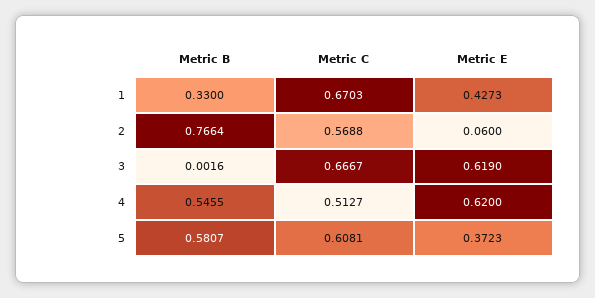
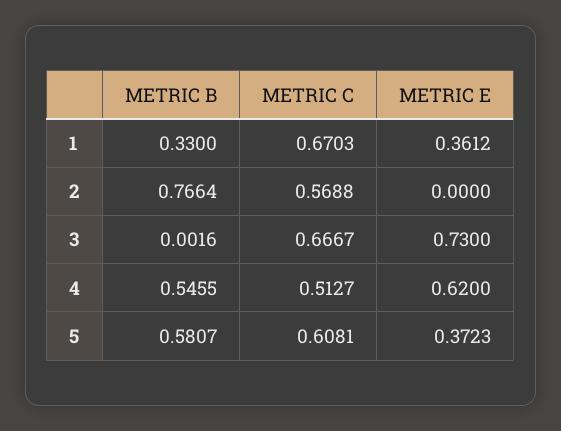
  {
    "Metric B": {
      "1": 0.33,
      "2": 0.7664,
      "3": 0.0016,
      "4": 0.5455,
      "5": 0.5807
    },
    "Metric C": {
      "1": 0.6703,
      "2": 0.5688,
      "3": 0.6667,
      "4": 0.5127,
      "5": 0.6081
    },
    "Metric E": {
-     "1": 0.4273,
+     "1": 0.3612,
-     "2": 0.06,
+     "2": 0,
-     "3": 0.619,
+     "3": 0.73,
      "4": 0.62,
      "5": 0.3723
    }
  }

